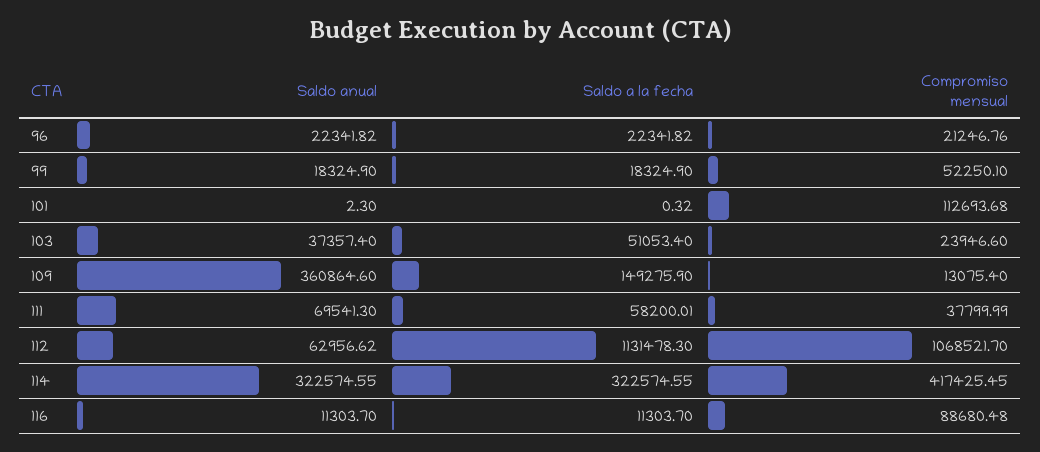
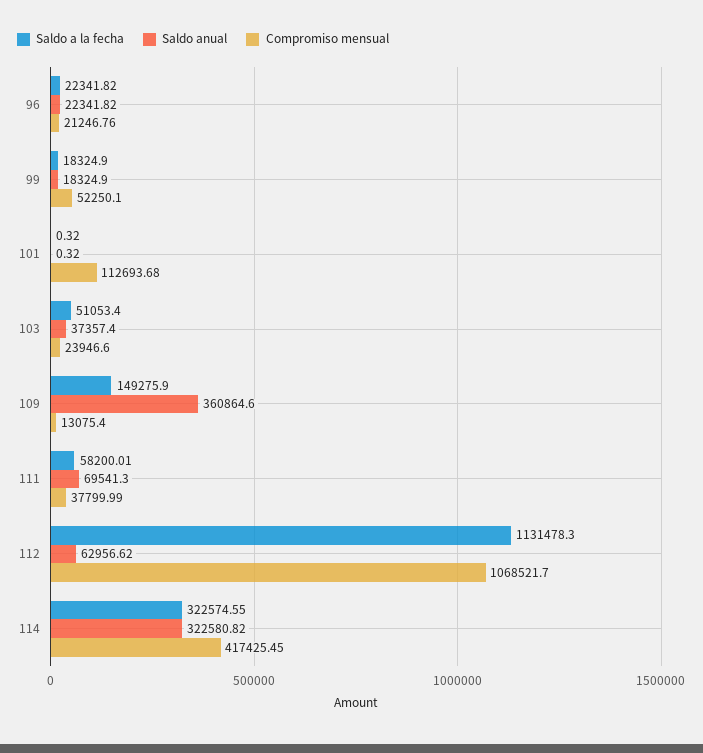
  {
    "Saldo anual": {
      "96": 22341.82,
      "99": 18324.9,
-     "101": 2.3,
+     "101": 0.32,
      "103": 37357.4,
      "109": 360864.6,
      "111": 69541.3,
      "112": 62956.62,
-     "114": 322574.55,
+     "114": 322580.82
-     "116": 11303.7
    },
    "Saldo a la fecha": {
      "96": 22341.82,
      "99": 18324.9,
      "101": 0.32,
      "103": 51053.4,
      "109": 149275.9,
      "111": 58200.01,
      "112": 1131478.3,
-     "114": 322574.55,
+     "114": 322574.55
-     "116": 11303.7
    },
    "Compromiso mensual": {
      "96": 21246.76,
      "99": 52250.1,
      "101": 112693.68,
      "103": 23946.6,
      "109": 13075.4,
      "111": 37799.99,
      "112": 1068521.7,
-     "114": 417425.45,
+     "114": 417425.45
-     "116": 88680.48
    }
  }

